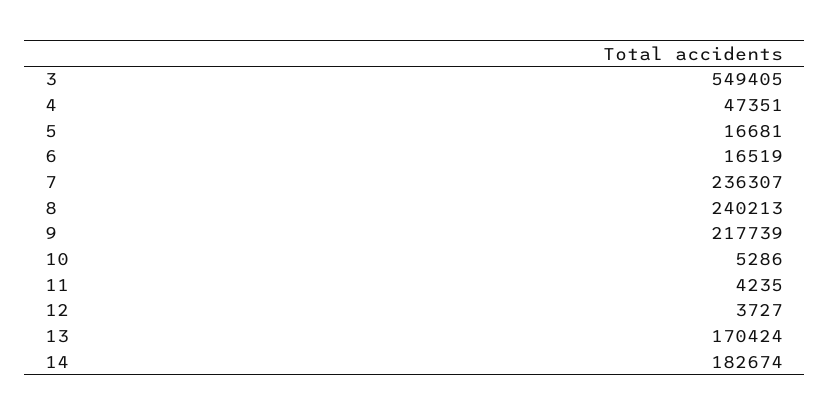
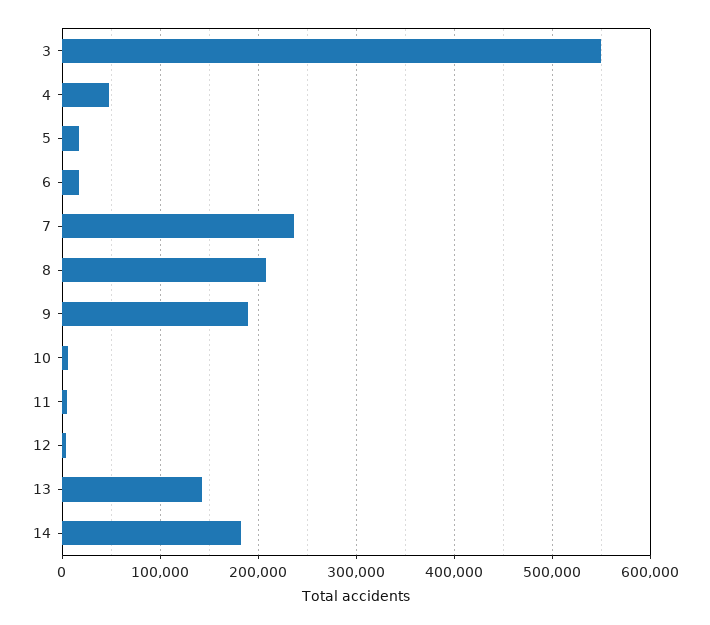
  {
    "3": 549405,
    "4": 47351,
    "5": 16681,
    "6": 16519,
    "7": 236307,
-   "8": 240213,
+   "8": 210000,
-   "9": 217739,
+   "9": 190000,
    "10": 5286,
    "11": 4235,
    "12": 3727,
-   "13": 170424,
+   "13": 140000,
    "14": 182674
  }

